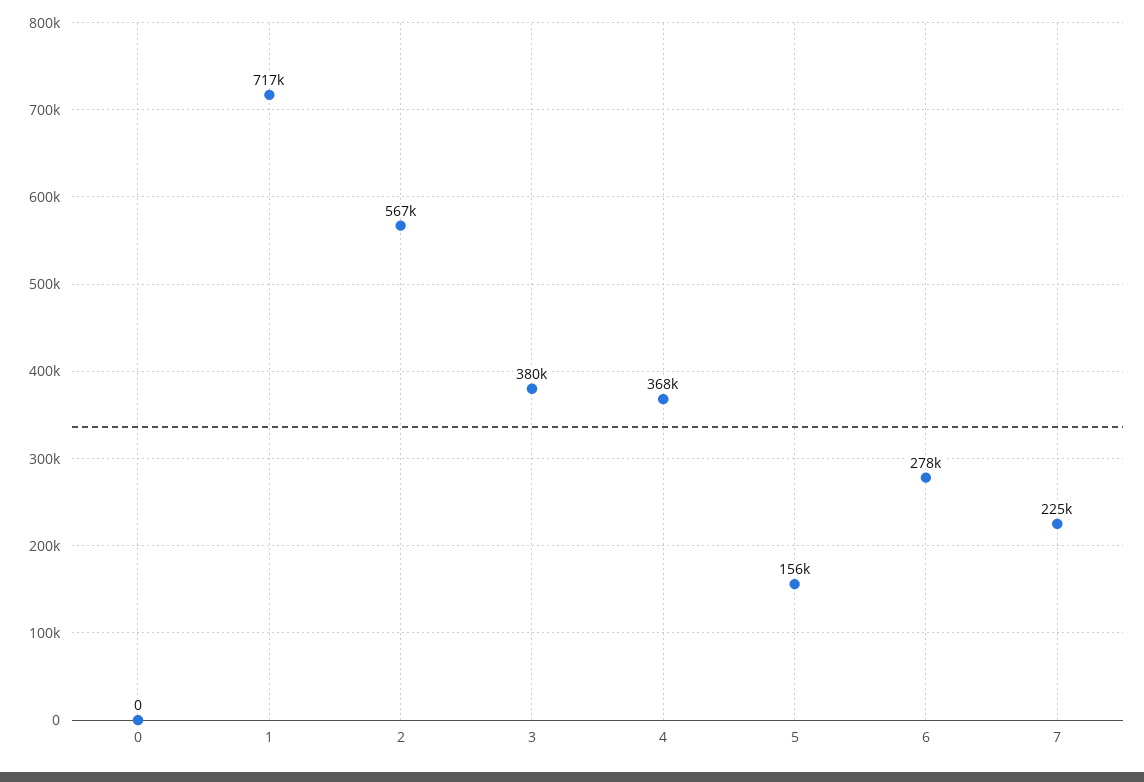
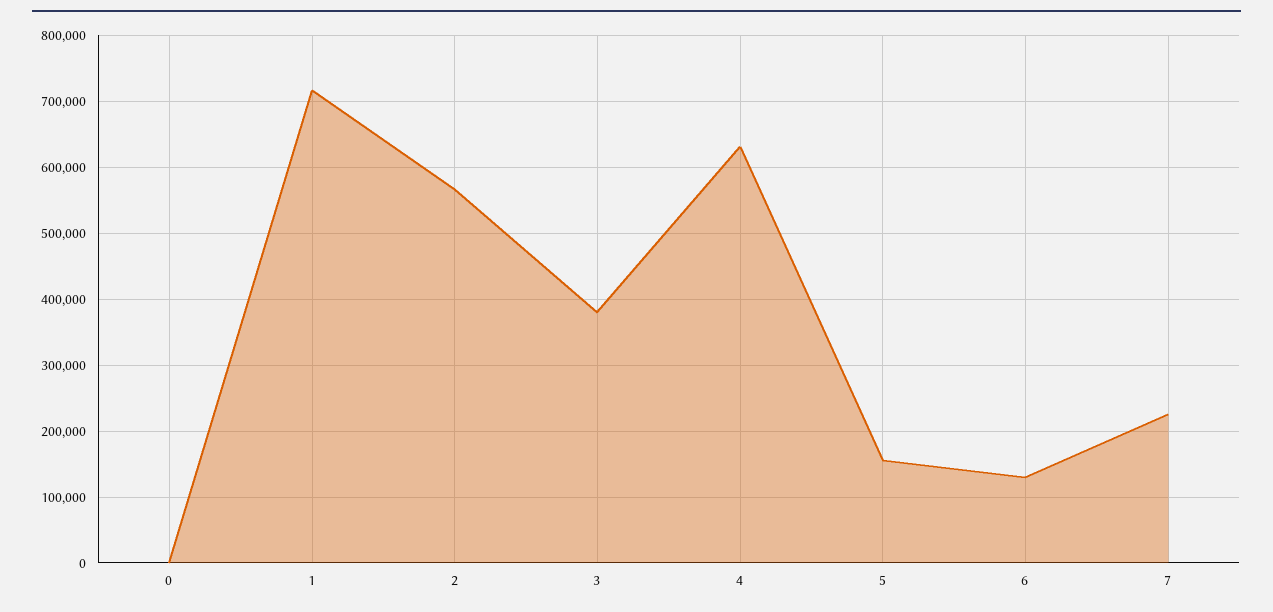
  {
    "0": 0,
    "1": 717000,
    "2": 567000,
    "3": 380000,
-   "4": 368000,
+   "4": 630000,
    "5": 156000,
-   "6": 278000,
+   "6": 130000,
    "7": 225000
  }

